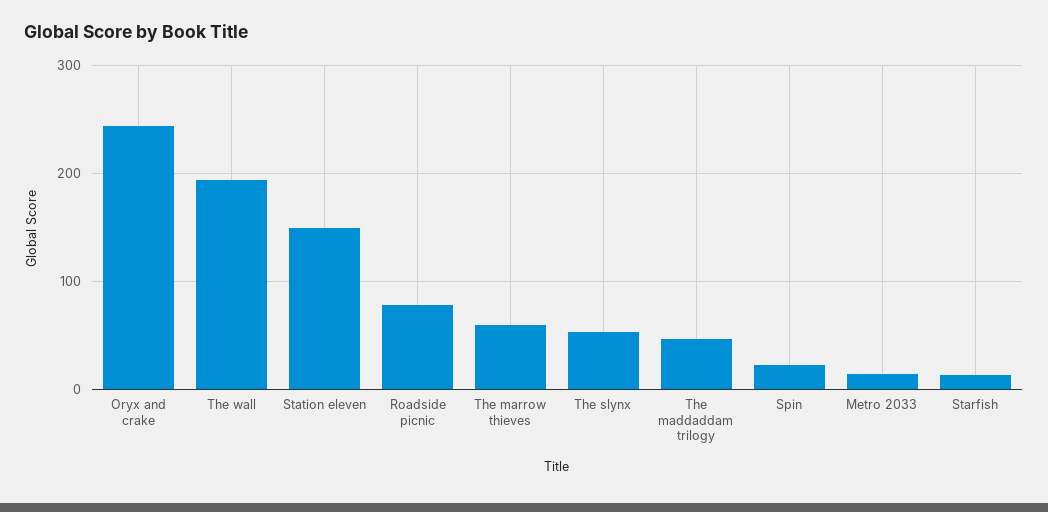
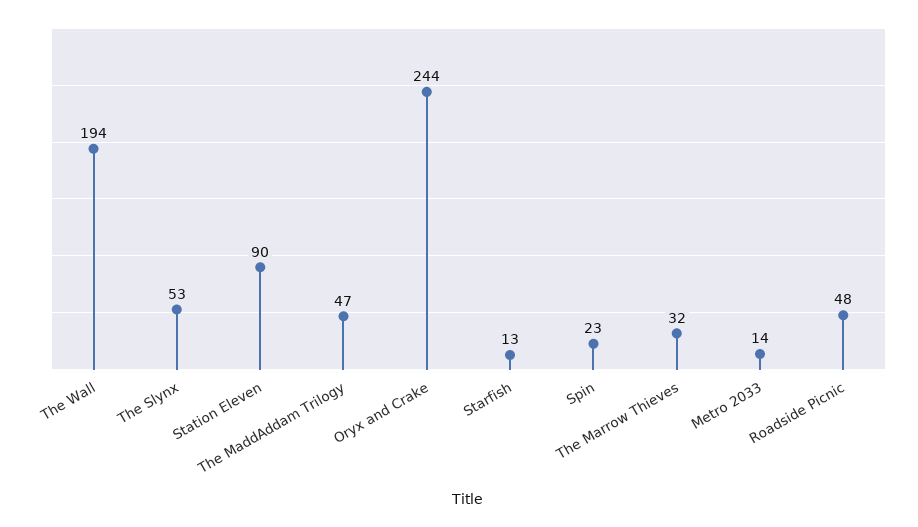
  {
    "Oryx and crake": 244,
    "The wall": 194,
-   "Station eleven": 150,
+   "Station eleven": 90,
-   "Roadside picnic": 80,
+   "Roadside picnic": 48,
-   "The marrow thieves": 60,
+   "The marrow thieves": 32,
    "The slynx": 53,
    "The maddaddam trilogy": 47,
    "Spin": 23,
    "Metro 2033": 14,
    "Starfish": 13
  }

